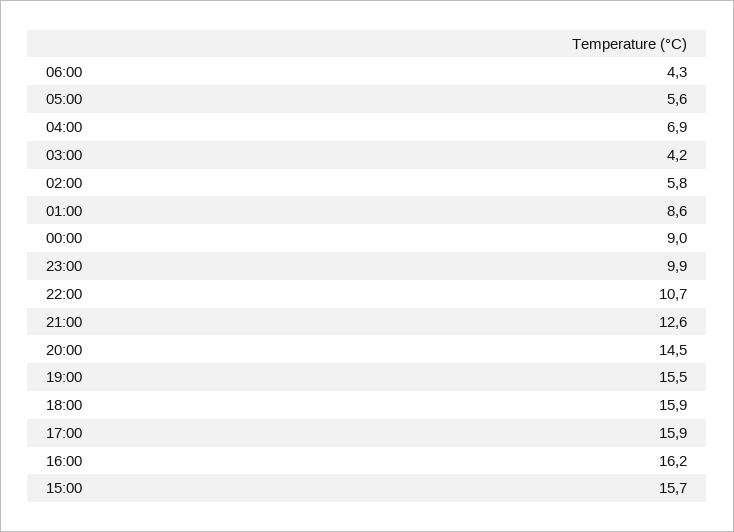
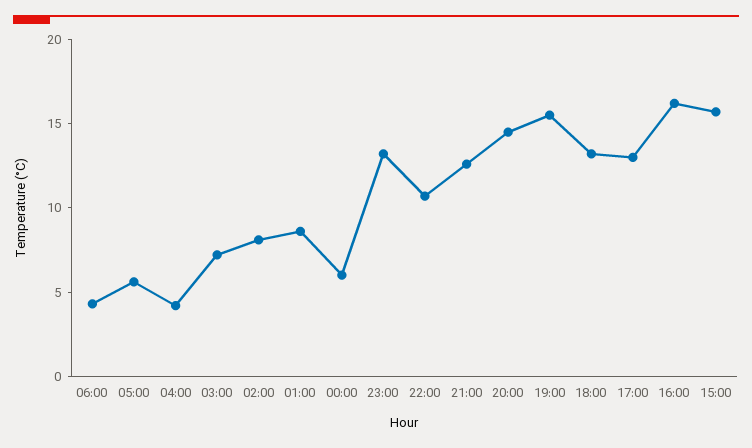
  {
    "06:00": 4.3,
    "05:00": 5.6,
-   "04:00": 6.9,
+   "04:00": 4,
-   "03:00": 4.2,
+   "03:00": 7,
-   "02:00": 5.8,
+   "02:00": 8,
    "01:00": 8.6,
-   "00:00": 9,
+   "00:00": 6,
-   "23:00": 9.9,
+   "23:00": 13,
    "22:00": 10.7,
    "21:00": 12.6,
    "20:00": 14.5,
    "19:00": 15.5,
-   "18:00": 15.9,
+   "18:00": 13,
-   "17:00": 15.9,
+   "17:00": 13,
    "16:00": 16.2,
    "15:00": 15.7
  }

